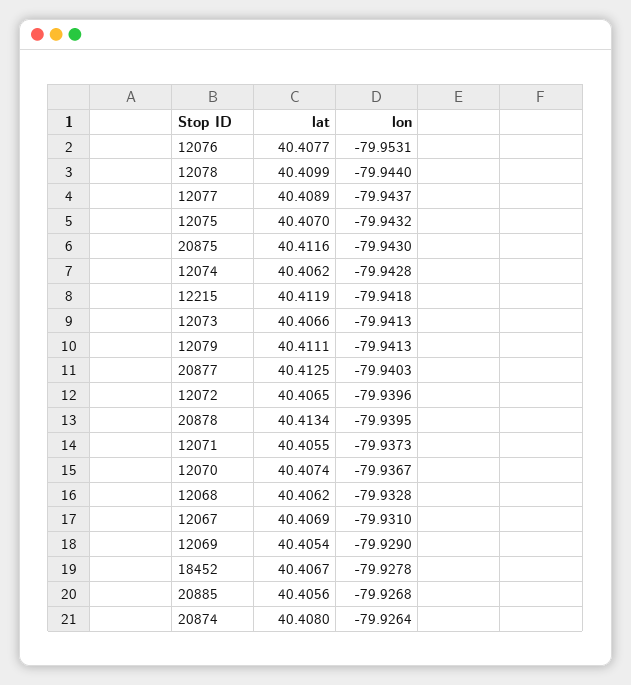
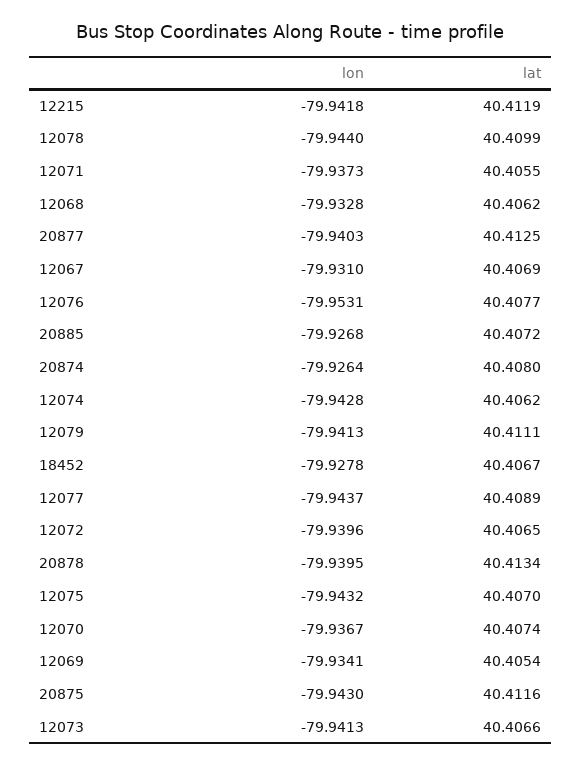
  {
    "lat": {
      "12076": 40.4077,
      "12078": 40.4099,
      "12077": 40.4089,
      "12075": 40.407,
      "20875": 40.4116,
      "12074": 40.4062,
      "12215": 40.4119,
      "12073": 40.4066,
      "12079": 40.4111,
      "20877": 40.4125,
      "12072": 40.4065,
      "20878": 40.4134,
      "12071": 40.4055,
      "12070": 40.4074,
      "12068": 40.4062,
      "12067": 40.4069,
      "12069": 40.4054,
      "18452": 40.4067,
-     "20885": 40.4056,
+     "20885": 40.4072,
      "20874": 40.408
    },
    "lon": {
      "12076": -79.9531,
      "12078": -79.944,
      "12077": -79.9437,
      "12075": -79.9432,
      "20875": -79.943,
      "12074": -79.9428,
      "12215": -79.9418,
      "12073": -79.9413,
      "12079": -79.9413,
      "20877": -79.9403,
      "12072": -79.9396,
      "20878": -79.9395,
      "12071": -79.9373,
      "12070": -79.9367,
      "12068": -79.9328,
      "12067": -79.931,
-     "12069": -79.929,
+     "12069": -79.9341,
      "18452": -79.9278,
      "20885": -79.9268,
      "20874": -79.9264
    }
  }

